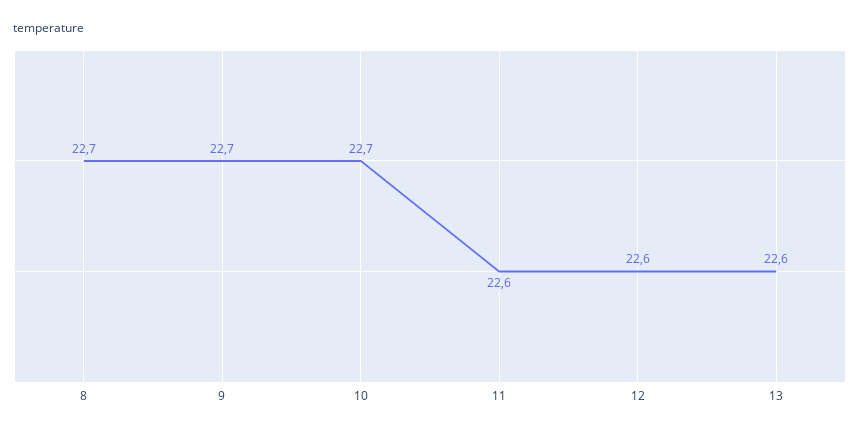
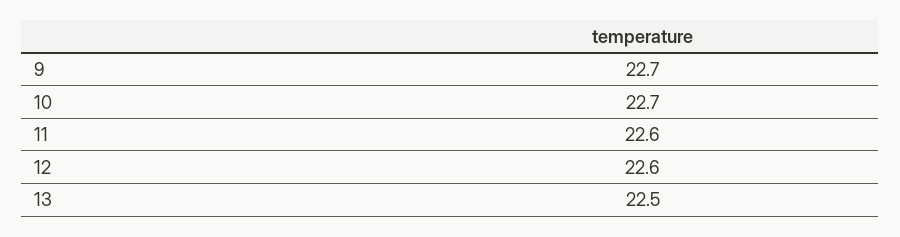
  {
-   "8": 22.7,
    "9": 22.7,
    "10": 22.7,
    "11": 22.6,
    "12": 22.6,
-   "13": 22.6
+   "13": 22.5
  }

